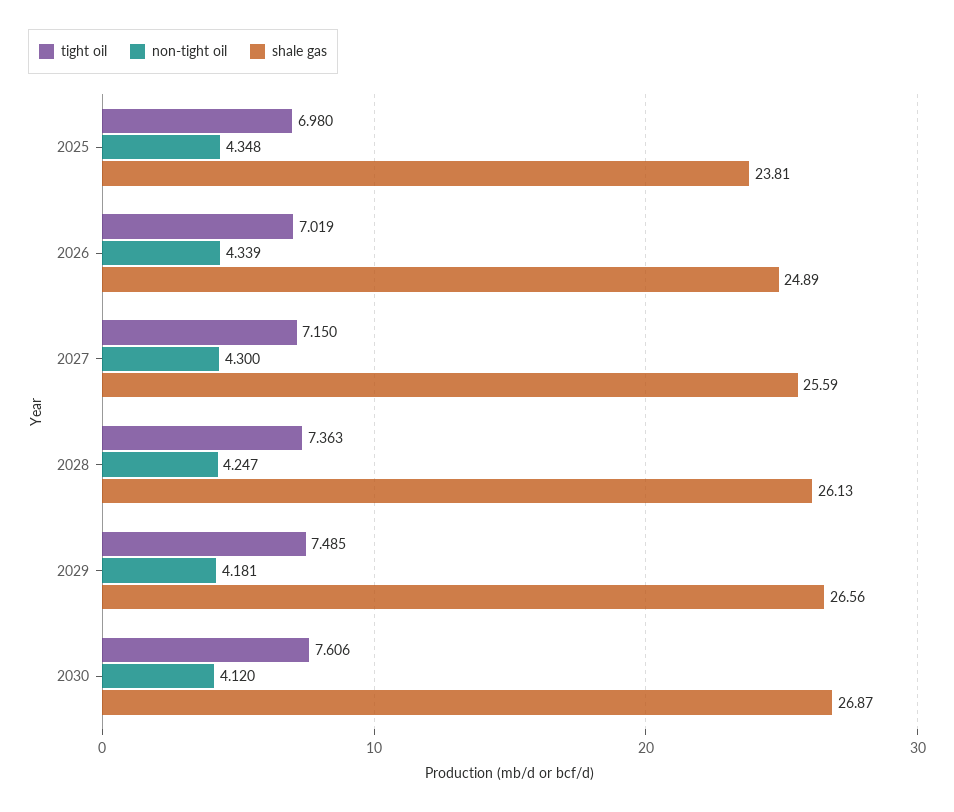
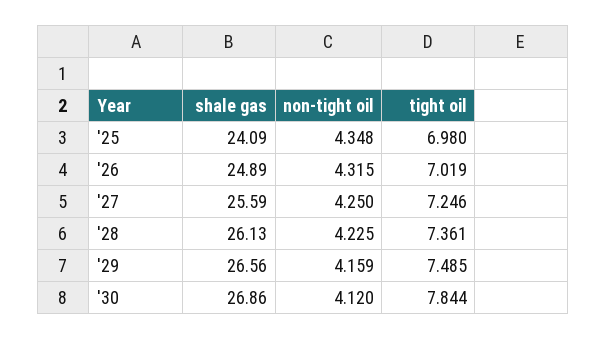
  {
    "tight oil": {
      "2025": 6.98,
      "2026": 7.019,
-     "2027": 7.15,
+     "2027": 7.246,
-     "2028": 7.363,
+     "2028": 7.361,
      "2029": 7.485,
-     "2030": 7.606
+     "2030": 7.844
    },
    "non-tight oil": {
      "2025": 4.348,
-     "2026": 4.339,
+     "2026": 4.315,
-     "2027": 4.3,
+     "2027": 4.25,
-     "2028": 4.247,
+     "2028": 4.225,
-     "2029": 4.181,
+     "2029": 4.159,
      "2030": 4.12
    },
    "shale gas": {
-     "2025": 23.81,
+     "2025": 24.09,
      "2026": 24.89,
      "2027": 25.59,
      "2028": 26.13,
      "2029": 26.56,
-     "2030": 26.87
+     "2030": 26.86
    }
  }

